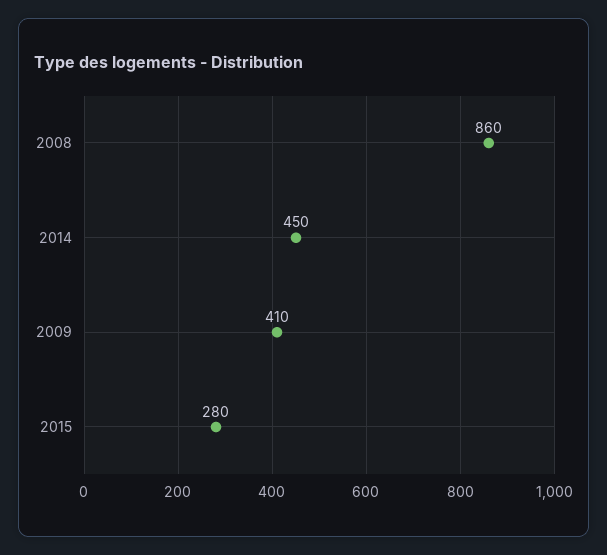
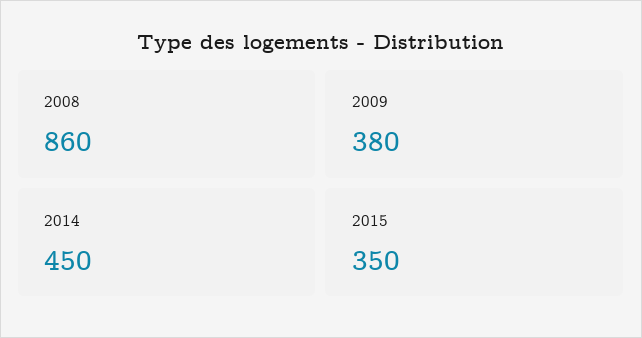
  {
    "2008": 860,
    "2014": 450,
-   "2009": 410,
+   "2009": 380,
-   "2015": 280
+   "2015": 350
  }

